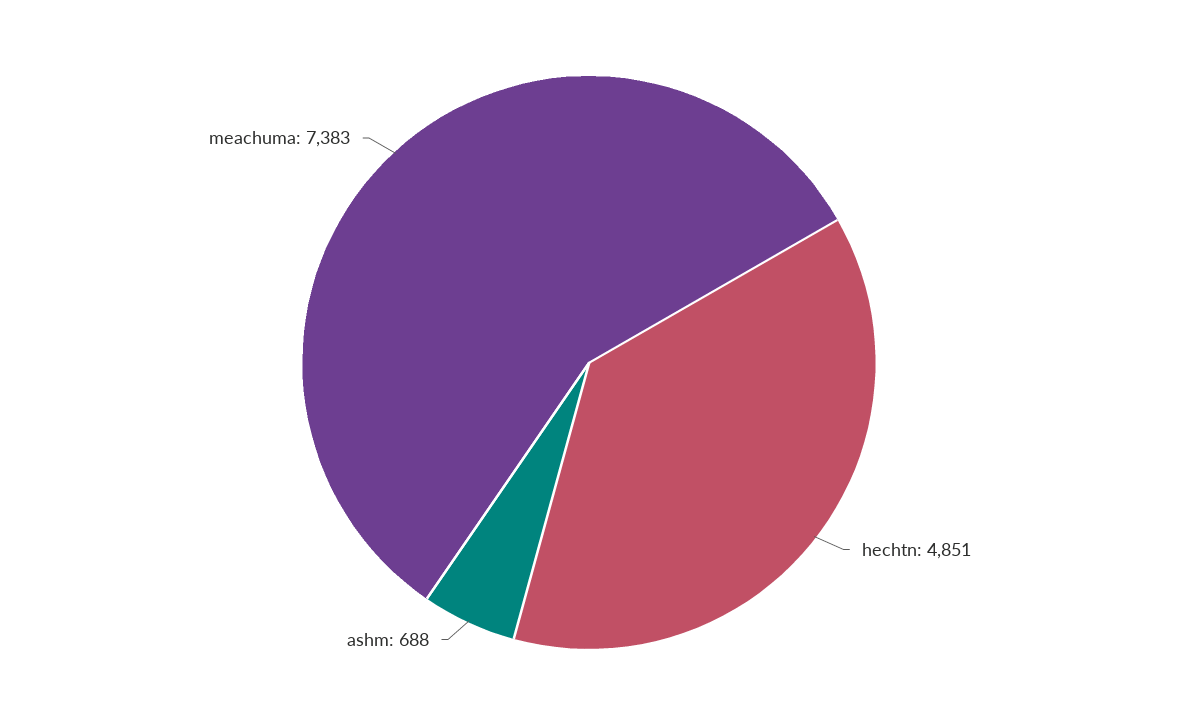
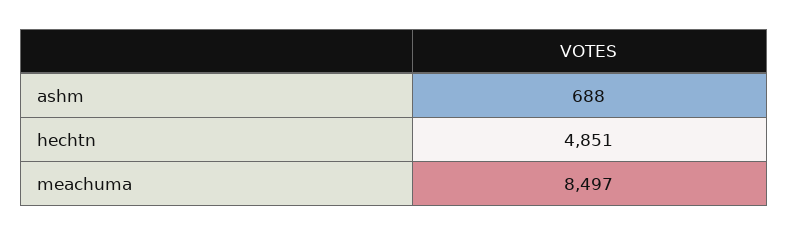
  {
    "hechtn": 4851,
    "ashm": 688,
-   "meachuma": 7383
+   "meachuma": 8497
  }

